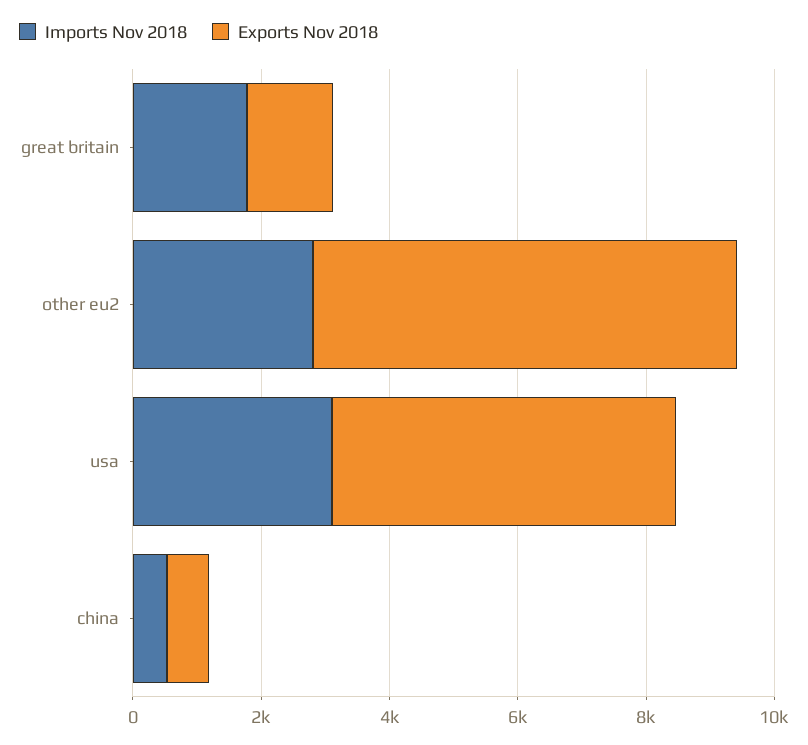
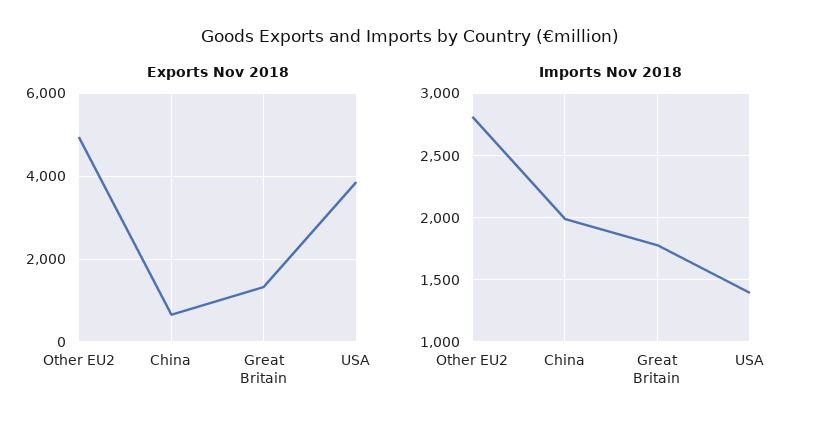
  {
    "Imports Nov 2018": {
      "great britain": 1800,
      "other eu2": 2800,
-     "usa": 3000,
+     "usa": 1400,
-     "china": 500
+     "china": 2000
    },
    "Exports Nov 2018": {
      "great britain": 1400,
-     "other eu2": 6500,
+     "other eu2": 5000,
-     "usa": 5500,
+     "usa": 3800,
      "china": 600
    }
  }

